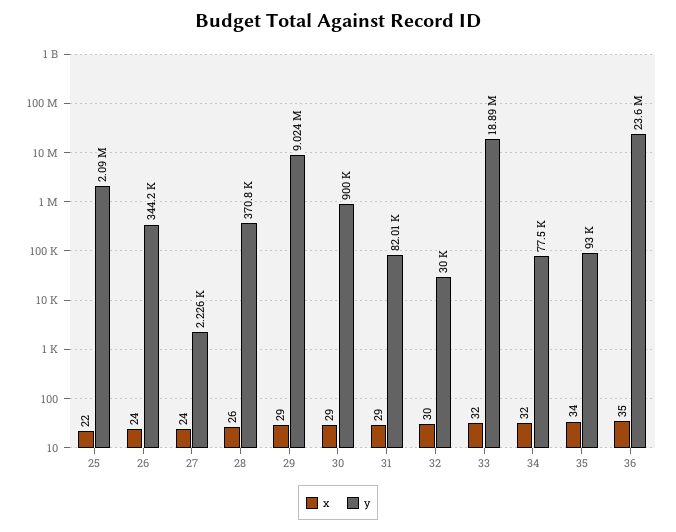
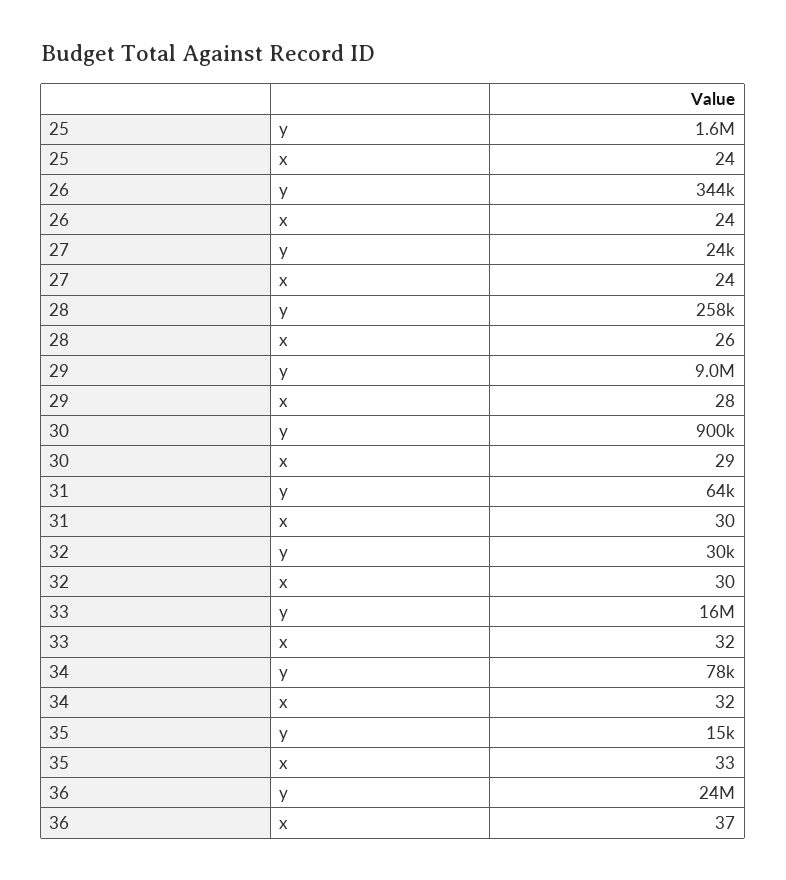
  {
    "x": {
-     "25": 22,
+     "25": 24,
      "26": 24,
      "27": 24,
      "28": 26,
-     "29": 29,
+     "29": 28,
      "30": 29,
-     "31": 29,
+     "31": 30,
      "32": 30,
      "33": 32,
      "34": 32,
-     "35": 34,
+     "35": 33,
-     "36": 35
+     "36": 37
    },
    "y": {
-     "25": 2090000,
+     "25": 1600000,
      "26": 344200,
-     "27": 2226,
+     "27": 24000,
-     "28": 370800,
+     "28": 258000,
      "29": 9024000,
      "30": 900000,
-     "31": 82010,
+     "31": 64000,
      "32": 30000,
-     "33": 18890000,
+     "33": 16000000,
      "34": 77500,
-     "35": 93000,
+     "35": 15000,
      "36": 23600000
    }
  }

